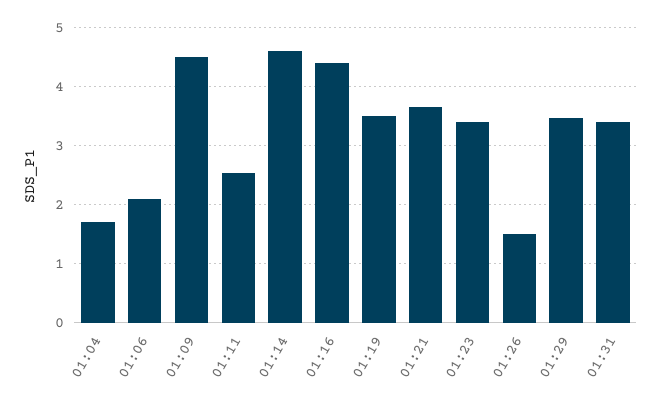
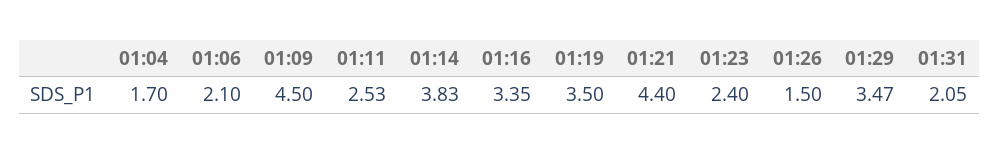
  {
    "01:04": 1.7,
    "01:06": 2.1,
    "01:09": 4.5,
    "01:11": 2.53,
-   "01:14": 4.6,
+   "01:14": 3.83,
-   "01:16": 4.4,
+   "01:16": 3.35,
    "01:19": 3.5,
-   "01:21": 3.6,
+   "01:21": 4.4,
-   "01:23": 3.4,
+   "01:23": 2.4,
    "01:26": 1.5,
    "01:29": 3.47,
-   "01:31": 3.4
+   "01:31": 2.05
  }

